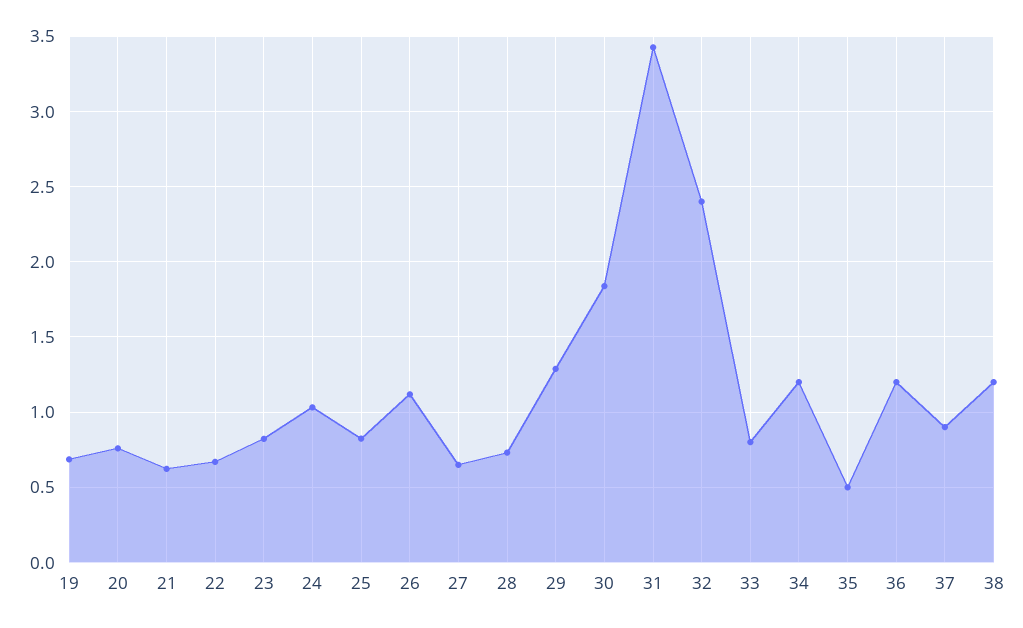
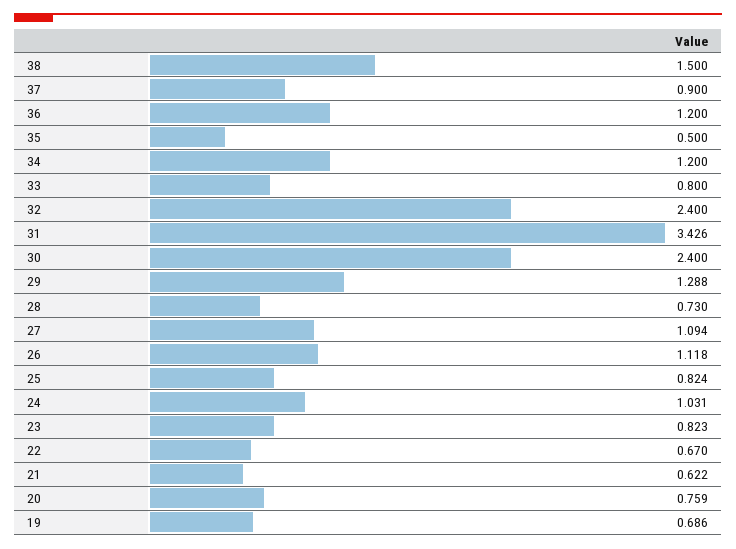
  {
    "19": 0.686,
    "20": 0.759,
    "21": 0.622,
    "22": 0.67,
    "23": 0.823,
    "24": 1.031,
    "25": 0.824,
    "26": 1.118,
-   "27": 0.65,
+   "27": 1.094,
    "28": 0.73,
    "29": 1.288,
-   "30": 1.85,
+   "30": 2.4,
    "31": 3.426,
    "32": 2.4,
    "33": 0.8,
    "34": 1.2,
    "35": 0.5,
    "36": 1.2,
    "37": 0.9,
-   "38": 1.2
+   "38": 1.5
  }

